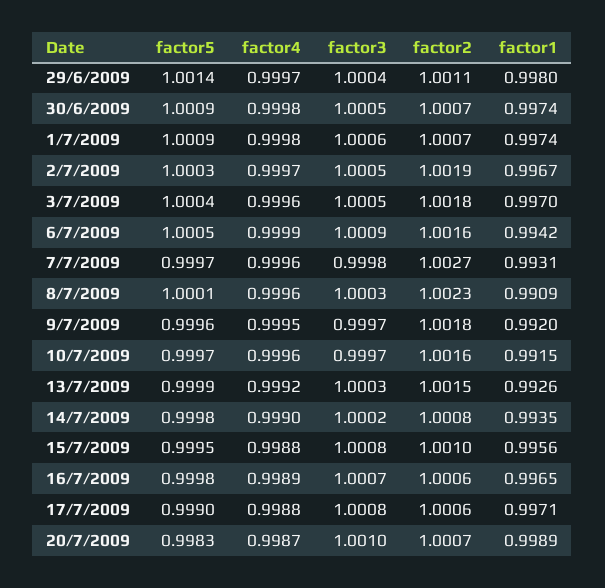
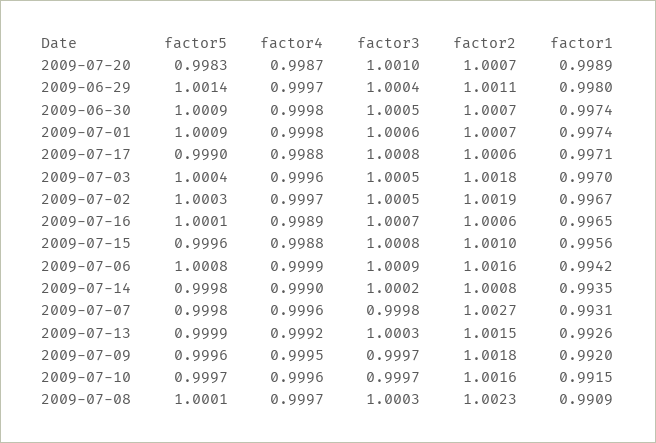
  {
    "factor5": {
      "29/6/2009": 1.0014,
      "30/6/2009": 1.0009,
      "1/7/2009": 1.0009,
      "2/7/2009": 1.0003,
      "3/7/2009": 1.0004,
-     "6/7/2009": 1.0005,
+     "6/7/2009": 1.0008,
-     "7/7/2009": 0.9997,
+     "7/7/2009": 0.9998,
      "8/7/2009": 1.0001,
      "9/7/2009": 0.9996,
      "10/7/2009": 0.9997,
      "13/7/2009": 0.9999,
      "14/7/2009": 0.9998,
-     "15/7/2009": 0.9995,
+     "15/7/2009": 0.9996,
-     "16/7/2009": 0.9998,
+     "16/7/2009": 1.0001,
      "17/7/2009": 0.999,
      "20/7/2009": 0.9983
    },
    "factor4": {
      "29/6/2009": 0.9997,
      "30/6/2009": 0.9998,
      "1/7/2009": 0.9998,
      "2/7/2009": 0.9997,
      "3/7/2009": 0.9996,
      "6/7/2009": 0.9999,
      "7/7/2009": 0.9996,
-     "8/7/2009": 0.9996,
+     "8/7/2009": 0.9997,
      "9/7/2009": 0.9995,
      "10/7/2009": 0.9996,
      "13/7/2009": 0.9992,
      "14/7/2009": 0.999,
      "15/7/2009": 0.9988,
      "16/7/2009": 0.9989,
      "17/7/2009": 0.9988,
      "20/7/2009": 0.9987
    },
    "factor3": {
      "29/6/2009": 1.0004,
      "30/6/2009": 1.0005,
      "1/7/2009": 1.0006,
      "2/7/2009": 1.0005,
      "3/7/2009": 1.0005,
      "6/7/2009": 1.0009,
      "7/7/2009": 0.9998,
      "8/7/2009": 1.0003,
      "9/7/2009": 0.9997,
      "10/7/2009": 0.9997,
      "13/7/2009": 1.0003,
      "14/7/2009": 1.0002,
      "15/7/2009": 1.0008,
      "16/7/2009": 1.0007,
      "17/7/2009": 1.0008,
      "20/7/2009": 1.001
    },
    "factor2": {
      "29/6/2009": 1.0011,
      "30/6/2009": 1.0007,
      "1/7/2009": 1.0007,
      "2/7/2009": 1.0019,
      "3/7/2009": 1.0018,
      "6/7/2009": 1.0016,
      "7/7/2009": 1.0027,
      "8/7/2009": 1.0023,
      "9/7/2009": 1.0018,
      "10/7/2009": 1.0016,
      "13/7/2009": 1.0015,
      "14/7/2009": 1.0008,
      "15/7/2009": 1.001,
      "16/7/2009": 1.0006,
      "17/7/2009": 1.0006,
      "20/7/2009": 1.0007
    },
    "factor1": {
      "29/6/2009": 0.998,
      "30/6/2009": 0.9974,
      "1/7/2009": 0.9974,
      "2/7/2009": 0.9967,
      "3/7/2009": 0.997,
      "6/7/2009": 0.9942,
      "7/7/2009": 0.9931,
      "8/7/2009": 0.9909,
      "9/7/2009": 0.992,
      "10/7/2009": 0.9915,
      "13/7/2009": 0.9926,
      "14/7/2009": 0.9935,
      "15/7/2009": 0.9956,
      "16/7/2009": 0.9965,
      "17/7/2009": 0.9971,
      "20/7/2009": 0.9989
    }
  }

